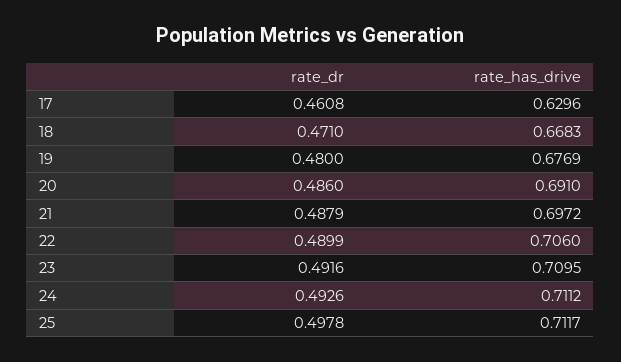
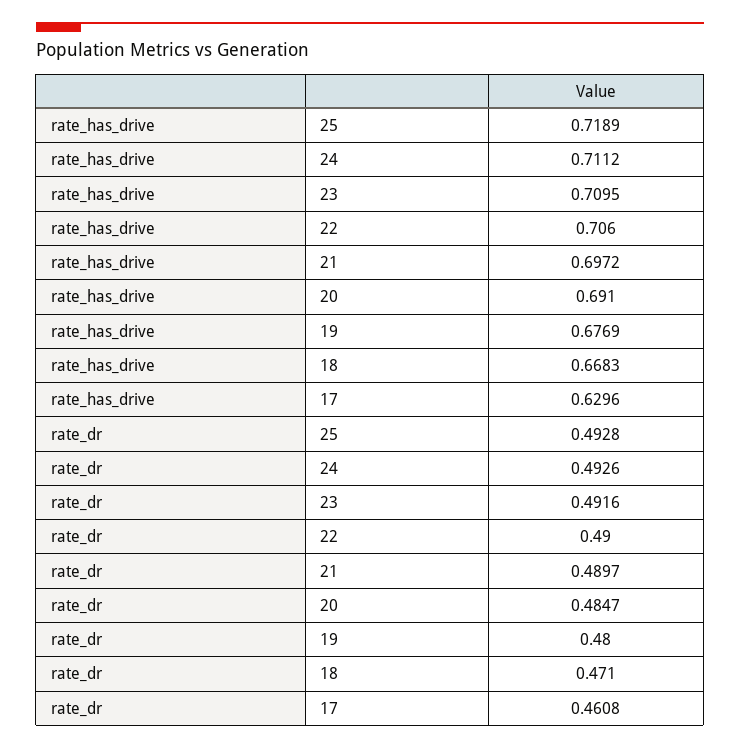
  {
    "rate_dr": {
      "17": 0.4608,
      "18": 0.471,
      "19": 0.48,
-     "20": 0.486,
+     "20": 0.4847,
-     "21": 0.4879,
+     "21": 0.4897,
-     "22": 0.4899,
+     "22": 0.49,
      "23": 0.4916,
      "24": 0.4926,
-     "25": 0.4978
+     "25": 0.4928
    },
    "rate_has_drive": {
      "17": 0.6296,
      "18": 0.6683,
      "19": 0.6769,
      "20": 0.691,
      "21": 0.6972,
      "22": 0.706,
      "23": 0.7095,
      "24": 0.7112,
-     "25": 0.7117
+     "25": 0.7189
    }
  }

